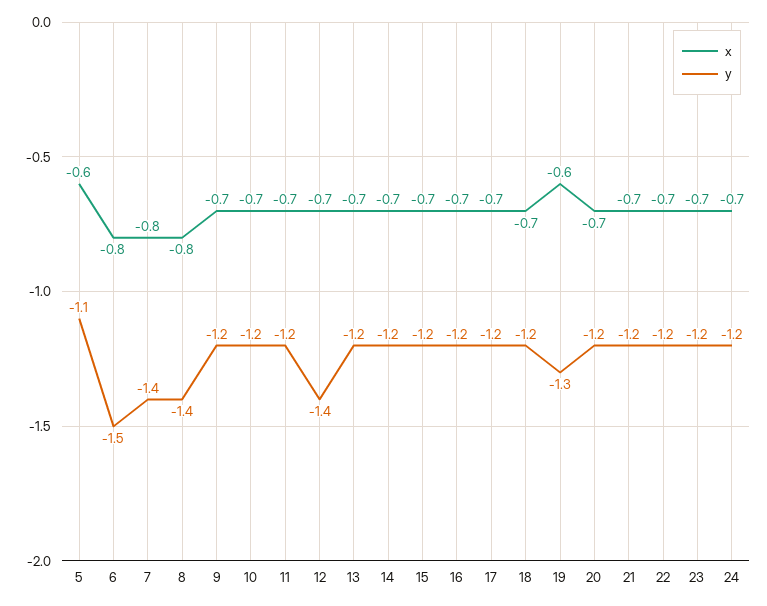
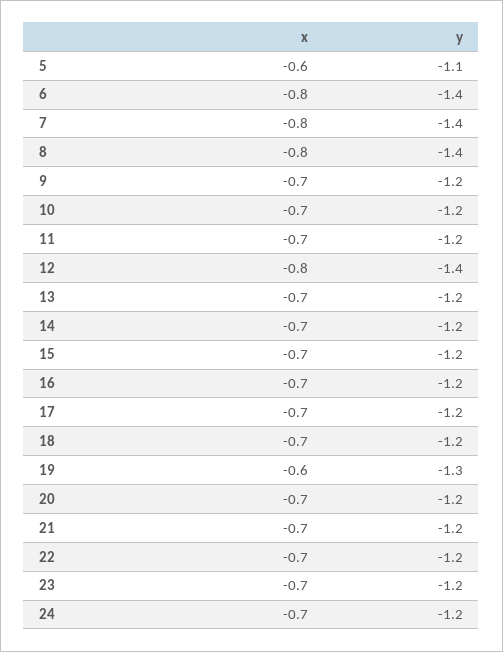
  {
    "x": {
      "5": -0.6,
      "6": -0.8,
      "7": -0.8,
      "8": -0.8,
      "9": -0.7,
      "10": -0.7,
      "11": -0.7,
-     "12": -0.7,
+     "12": -0.8,
      "13": -0.7,
      "14": -0.7,
      "15": -0.7,
      "16": -0.7,
      "17": -0.7,
      "18": -0.7,
      "19": -0.6,
      "20": -0.7,
      "21": -0.7,
      "22": -0.7,
      "23": -0.7,
      "24": -0.7
    },
    "y": {
      "5": -1.1,
-     "6": -1.5,
+     "6": -1.4,
      "7": -1.4,
      "8": -1.4,
      "9": -1.2,
      "10": -1.2,
      "11": -1.2,
      "12": -1.4,
      "13": -1.2,
      "14": -1.2,
      "15": -1.2,
      "16": -1.2,
      "17": -1.2,
      "18": -1.2,
      "19": -1.3,
      "20": -1.2,
      "21": -1.2,
      "22": -1.2,
      "23": -1.2,
      "24": -1.2
    }
  }

